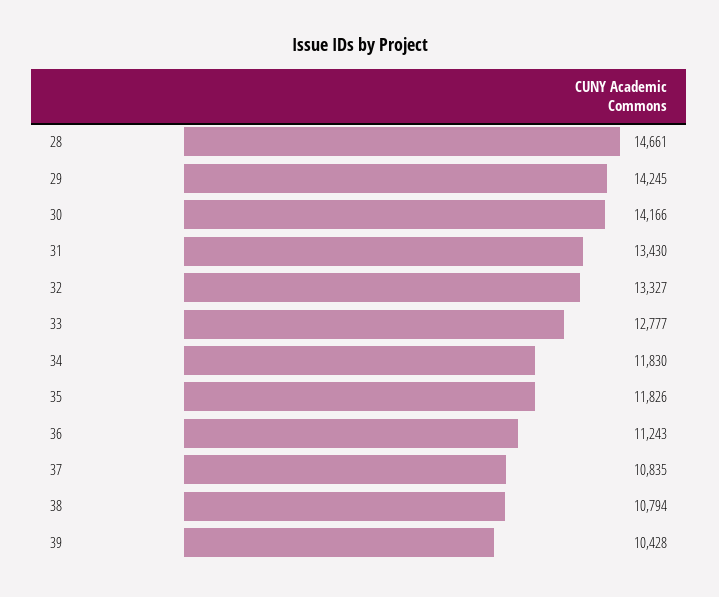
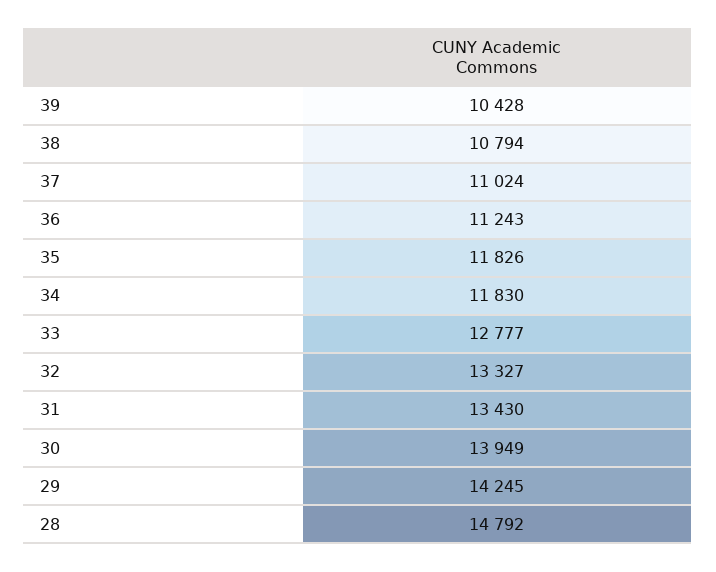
  {
-   "28": 14661,
+   "28": 14792,
    "29": 14245,
-   "30": 14166,
+   "30": 13949,
    "31": 13430,
    "32": 13327,
    "33": 12777,
    "34": 11830,
    "35": 11826,
    "36": 11243,
-   "37": 10835,
+   "37": 11024,
    "38": 10794,
    "39": 10428
  }

